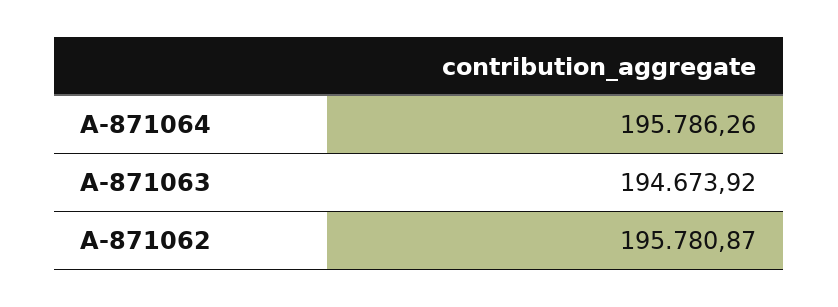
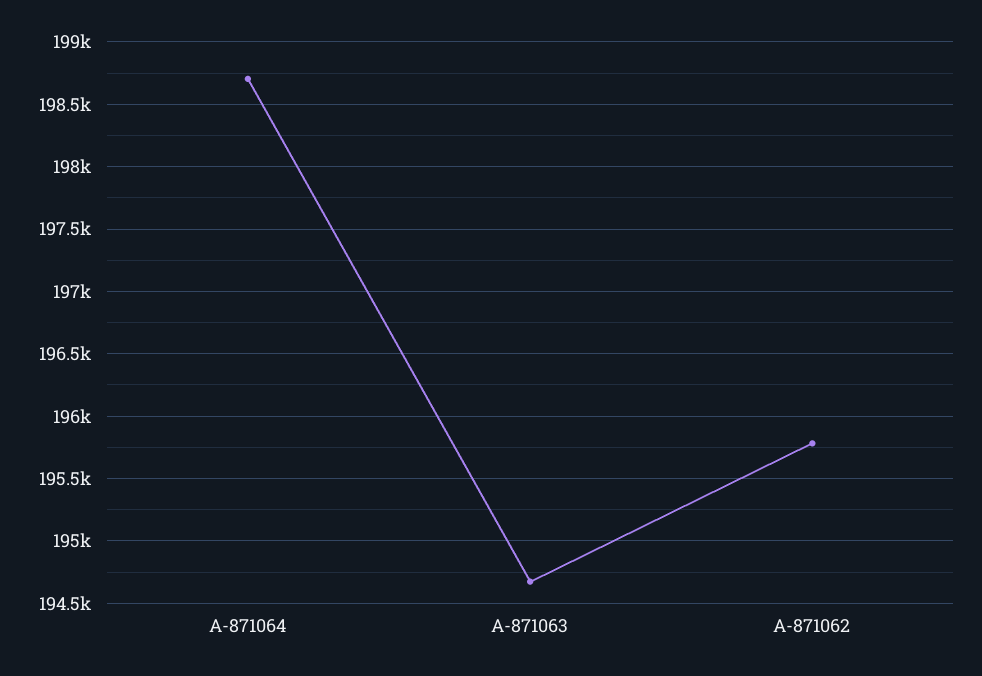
  {
-   "A-871064": 195786.26,
+   "A-871064": 198700,
    "A-871063": 194673.92,
    "A-871062": 195780.87
  }

